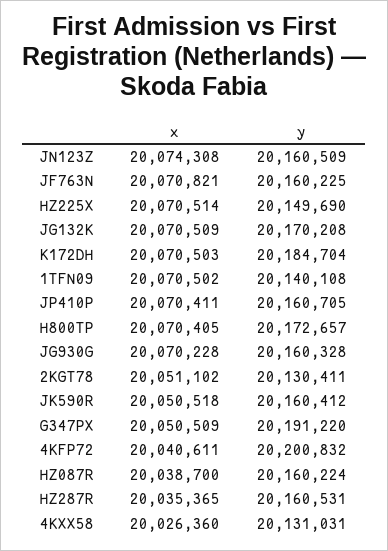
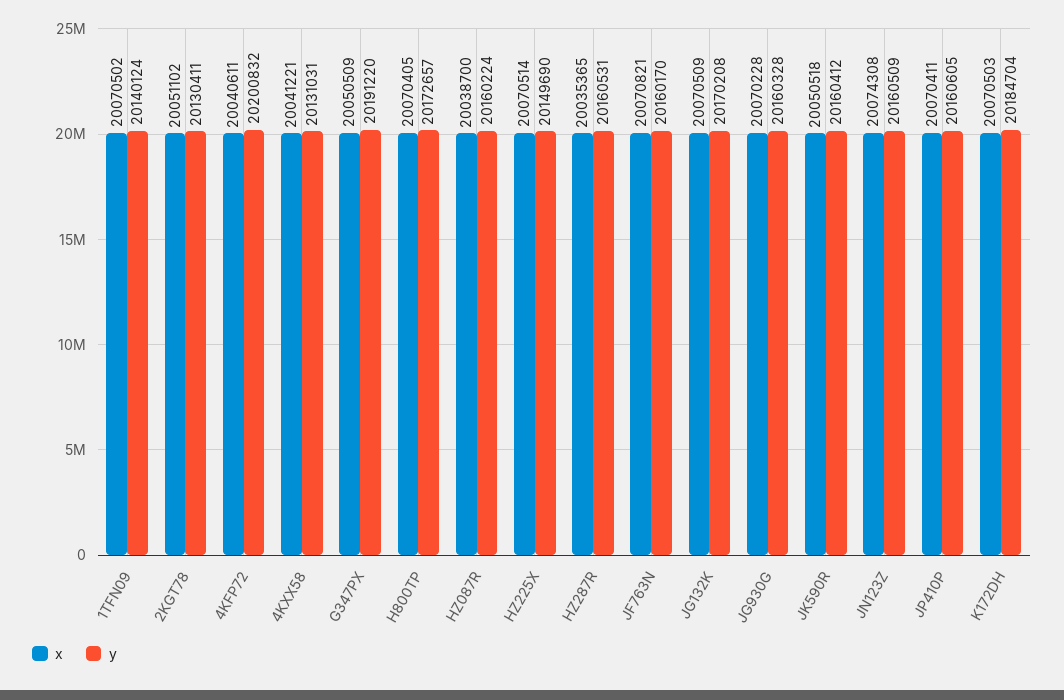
  {
    "x": {
      "JN123Z": 20074308,
      "JF763N": 20070821,
      "HZ225X": 20070514,
      "JG132K": 20070509,
      "K172DH": 20070503,
      "1TFN09": 20070502,
      "JP410P": 20070411,
      "H800TP": 20070405,
      "JG930G": 20070228,
      "2KGT78": 20051102,
      "JK590R": 20050518,
      "G347PX": 20050509,
      "4KFP72": 20040611,
      "HZ087R": 20038700,
      "HZ287R": 20035365,
-     "4KXX58": 20026360
+     "4KXX58": 20041221
    },
    "y": {
      "JN123Z": 20160509,
-     "JF763N": 20160225,
+     "JF763N": 20160170,
      "HZ225X": 20149690,
      "JG132K": 20170208,
      "K172DH": 20184704,
-     "1TFN09": 20140108,
+     "1TFN09": 20140124,
-     "JP410P": 20160705,
+     "JP410P": 20160605,
      "H800TP": 20172657,
      "JG930G": 20160328,
      "2KGT78": 20130411,
      "JK590R": 20160412,
      "G347PX": 20191220,
      "4KFP72": 20200832,
      "HZ087R": 20160224,
      "HZ287R": 20160531,
      "4KXX58": 20131031
    }
  }

